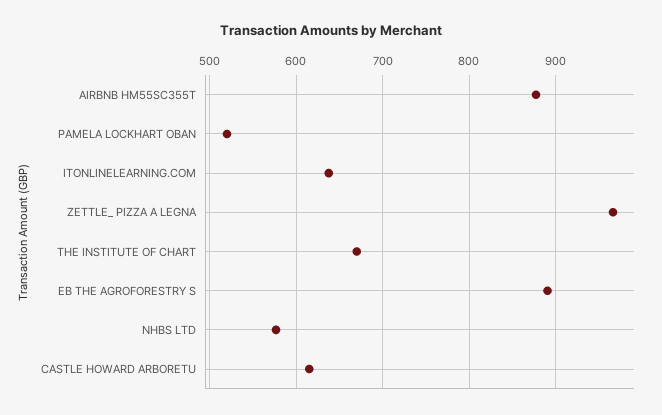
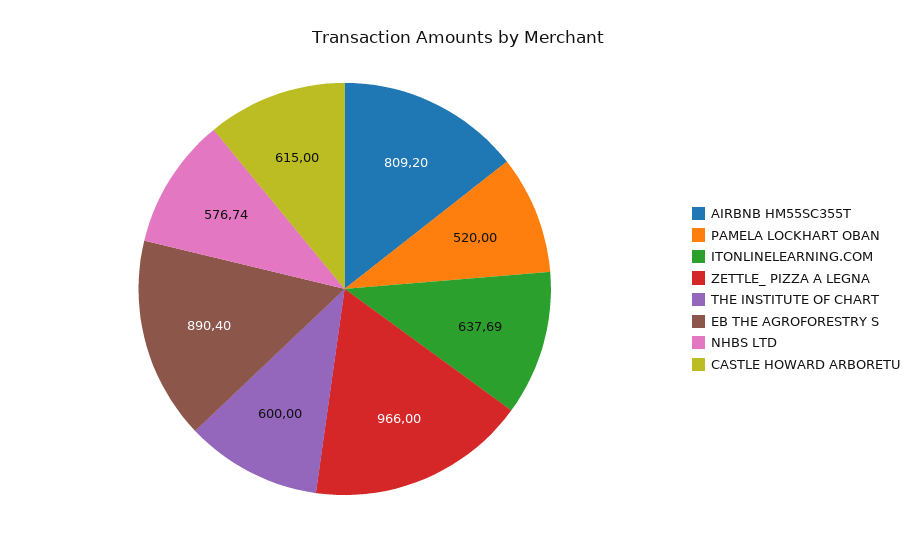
  {
-   "AIRBNB HM55SC355T": 880,
+   "AIRBNB HM55SC355T": 809.2,
    "PAMELA LOCKHART OBAN": 520,
    "ITONLINELEARNING.COM": 637.69,
    "ZETTLE_ PIZZA A LEGNA": 966,
-   "THE INSTITUTE OF CHART": 670,
+   "THE INSTITUTE OF CHART": 600,
    "EB THE AGROFORESTRY S": 890.4,
    "NHBS LTD": 576.74,
    "CASTLE HOWARD ARBORETU": 615
  }

